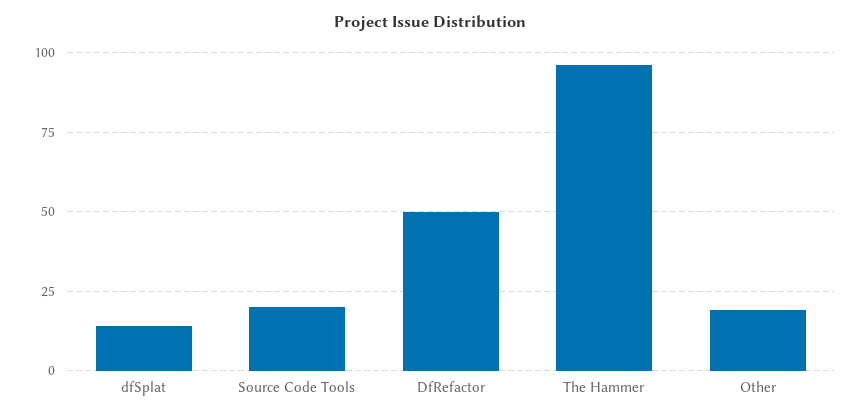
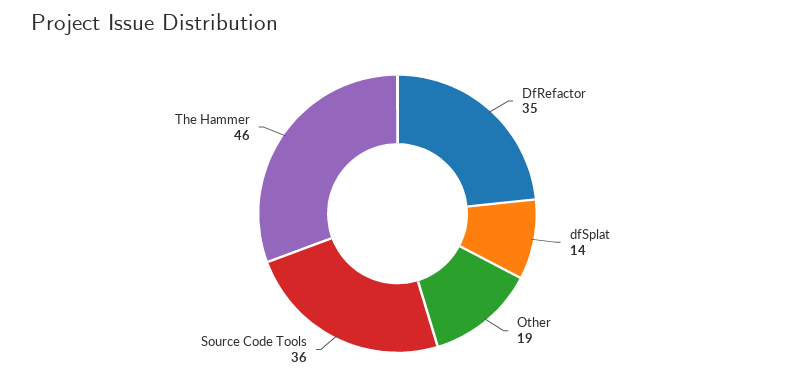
  {
    "dfSplat": 14,
-   "Source Code Tools": 20,
+   "Source Code Tools": 36,
-   "DfRefactor": 50,
+   "DfRefactor": 35,
-   "The Hammer": 95,
+   "The Hammer": 46,
    "Other": 19
  }

